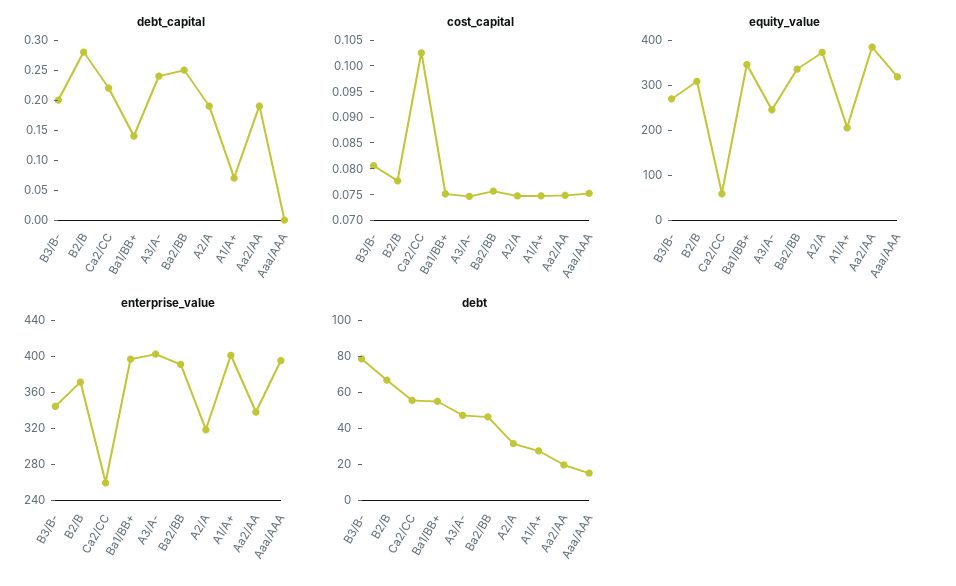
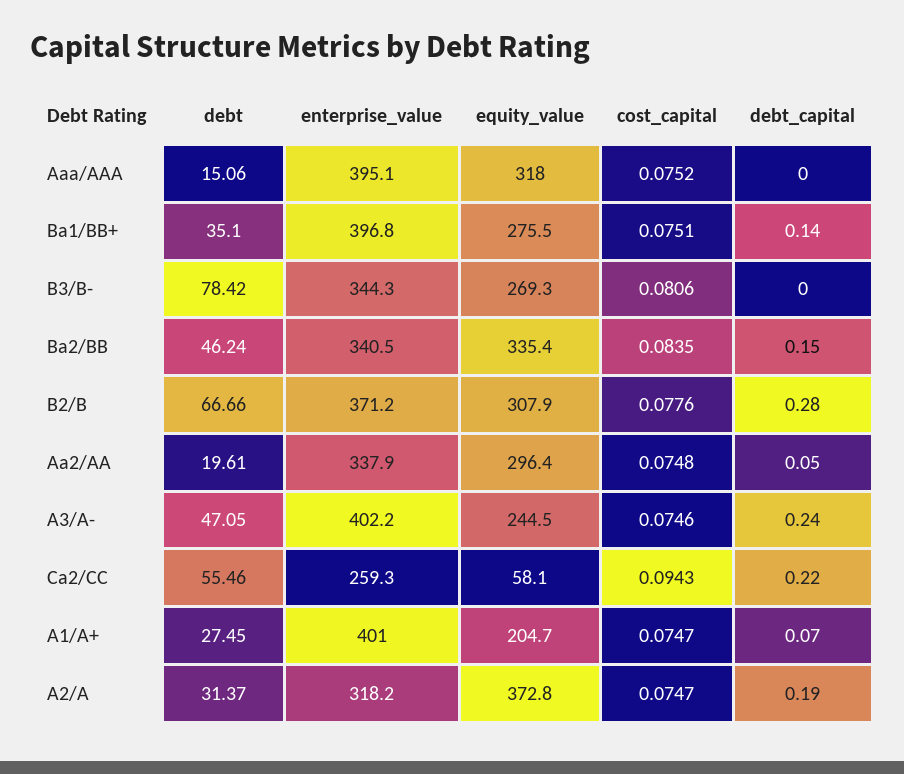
  {
    "debt_capital": {
-     "B3/B-": 0.2,
+     "B3/B-": 0,
      "B2/B": 0.28,
      "Ca2/CC": 0.22,
      "Ba1/BB+": 0.14,
      "A3/A-": 0.24,
-     "Ba2/BB": 0.25,
+     "Ba2/BB": 0.15,
      "A2/A": 0.19,
      "A1/A+": 0.07,
-     "Aa2/AA": 0.2,
+     "Aa2/AA": 0.05,
      "Aaa/AAA": 0
    },
    "cost_capital": {
      "B3/B-": 0.0806,
      "B2/B": 0.0776,
-     "Ca2/CC": 0.1025,
+     "Ca2/CC": 0.0943,
      "Ba1/BB+": 0.0751,
      "A3/A-": 0.0746,
-     "Ba2/BB": 0.075,
+     "Ba2/BB": 0.0835,
      "A2/A": 0.0747,
      "A1/A+": 0.0747,
      "Aa2/AA": 0.0748,
      "Aaa/AAA": 0.0752
    },
    "equity_value": {
      "B3/B-": 269.3,
      "B2/B": 307.9,
      "Ca2/CC": 58.1,
-     "Ba1/BB+": 340,
+     "Ba1/BB+": 275.5,
      "A3/A-": 244.5,
      "Ba2/BB": 335.4,
      "A2/A": 372.8,
      "A1/A+": 204.7,
-     "Aa2/AA": 380,
+     "Aa2/AA": 296.4,
      "Aaa/AAA": 318
    },
    "enterprise_value": {
      "B3/B-": 344.3,
      "B2/B": 371.2,
      "Ca2/CC": 259.3,
      "Ba1/BB+": 396.8,
      "A3/A-": 402.2,
-     "Ba2/BB": 390,
+     "Ba2/BB": 340.5,
      "A2/A": 318.2,
      "A1/A+": 401,
      "Aa2/AA": 337.9,
      "Aaa/AAA": 395.1
    },
    "debt": {
      "B3/B-": 78.42,
      "B2/B": 66.66,
      "Ca2/CC": 55.46,
-     "Ba1/BB+": 55,
+     "Ba1/BB+": 35.1,
      "A3/A-": 47.05,
      "Ba2/BB": 46.24,
      "A2/A": 31.37,
      "A1/A+": 27.45,
      "Aa2/AA": 19.61,
      "Aaa/AAA": 15.06
    }
  }

